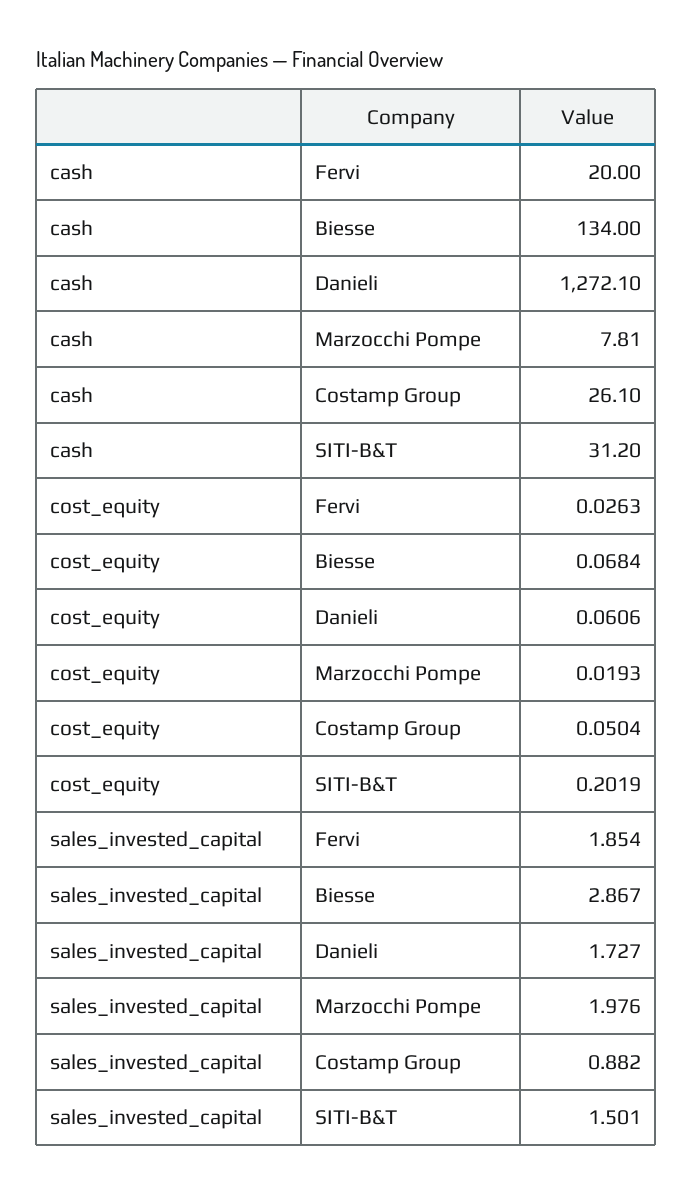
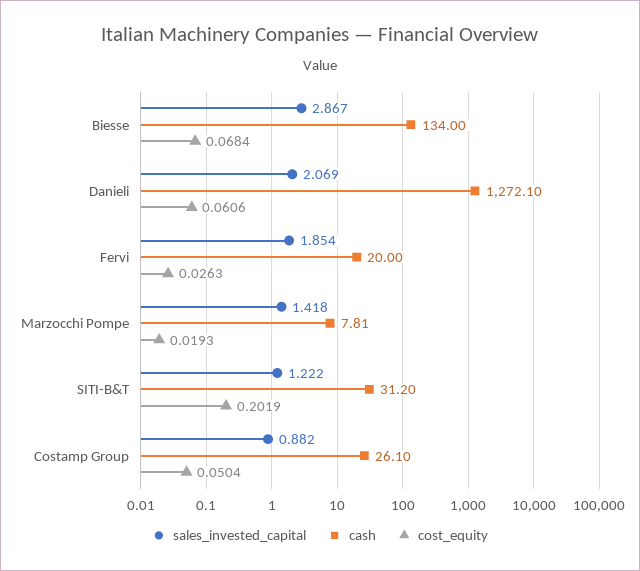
  {
    "cash": {
      "Fervi": 20,
      "Biesse": 134,
      "Danieli": 1272.1,
      "Marzocchi Pompe": 7.81,
      "Costamp Group": 26.1,
      "SITI-B&T": 31.2
    },
    "cost_equity": {
      "Fervi": 0.0263,
      "Biesse": 0.0684,
      "Danieli": 0.0606,
      "Marzocchi Pompe": 0.0193,
      "Costamp Group": 0.0504,
      "SITI-B&T": 0.2019
    },
    "sales_invested_capital": {
      "Fervi": 1.854,
      "Biesse": 2.867,
-     "Danieli": 1.727,
+     "Danieli": 2.069,
-     "Marzocchi Pompe": 1.976,
+     "Marzocchi Pompe": 1.418,
      "Costamp Group": 0.882,
-     "SITI-B&T": 1.501
+     "SITI-B&T": 1.222
    }
  }

